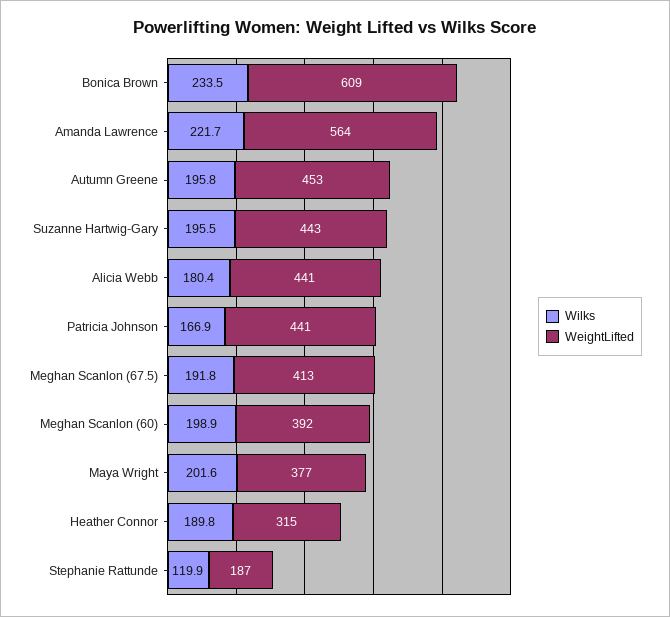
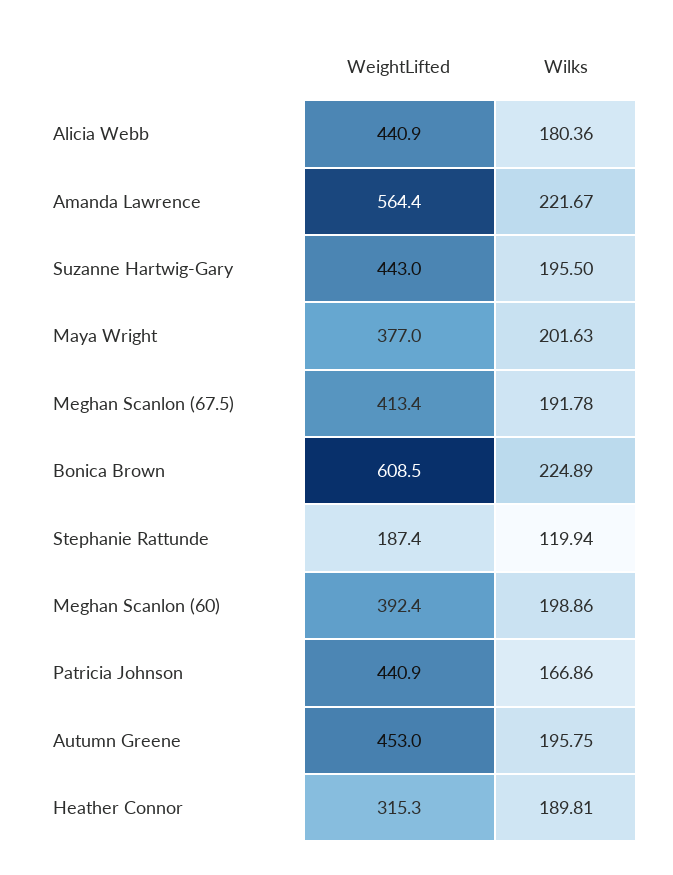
  {
    "Wilks": {
-     "Bonica Brown": 233.5,
+     "Bonica Brown": 224.89,
      "Amanda Lawrence": 221.67,
      "Autumn Greene": 195.75,
      "Suzanne Hartwig-Gary": 195.5,
      "Alicia Webb": 180.36,
      "Patricia Johnson": 166.86,
      "Meghan Scanlon (67.5)": 191.78,
      "Meghan Scanlon (60)": 198.86,
      "Maya Wright": 201.63,
      "Heather Connor": 189.81,
      "Stephanie Rattunde": 119.94
    },
    "WeightLifted": {
      "Bonica Brown": 608.5,
      "Amanda Lawrence": 564.4,
      "Autumn Greene": 453,
      "Suzanne Hartwig-Gary": 443,
      "Alicia Webb": 440.9,
      "Patricia Johnson": 440.9,
      "Meghan Scanlon (67.5)": 413.4,
      "Meghan Scanlon (60)": 392.4,
      "Maya Wright": 377,
      "Heather Connor": 315.3,
      "Stephanie Rattunde": 187.4
    }
  }

